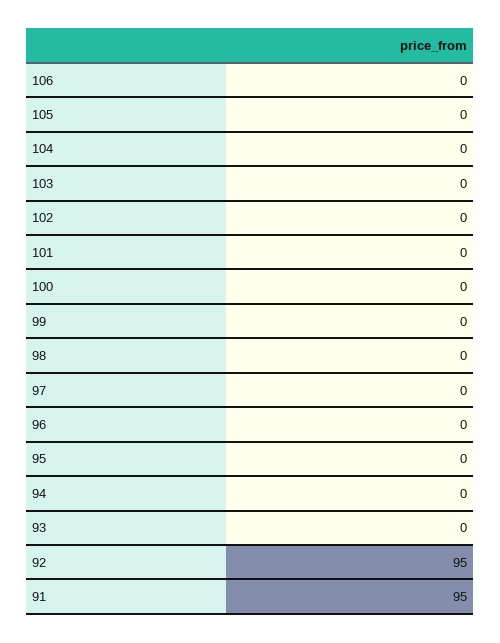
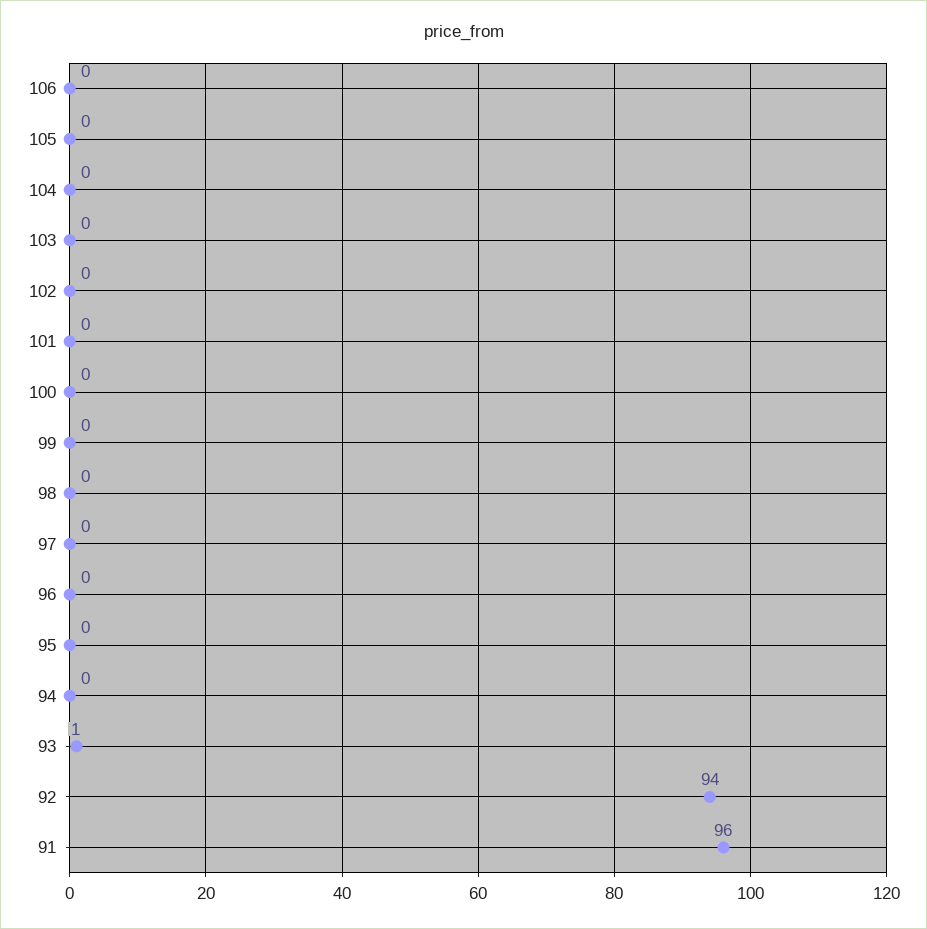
  {
    "106": 0,
    "105": 0,
    "104": 0,
    "103": 0,
    "102": 0,
    "101": 0,
    "100": 0,
    "99": 0,
    "98": 0,
    "97": 0,
    "96": 0,
    "95": 0,
    "94": 0,
-   "93": 0,
+   "93": 1,
-   "92": 95,
+   "92": 94,
-   "91": 95
+   "91": 96
  }

